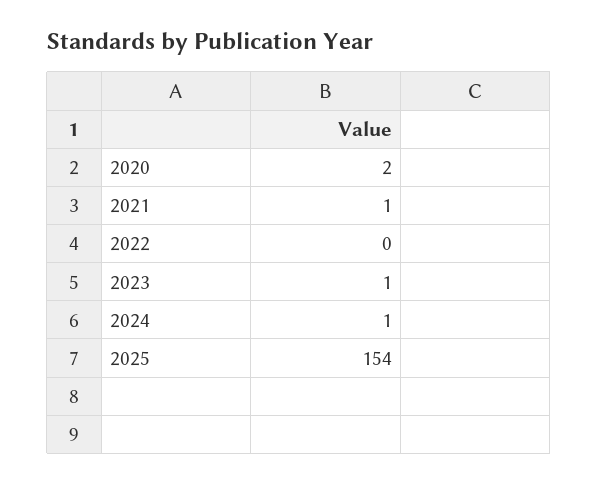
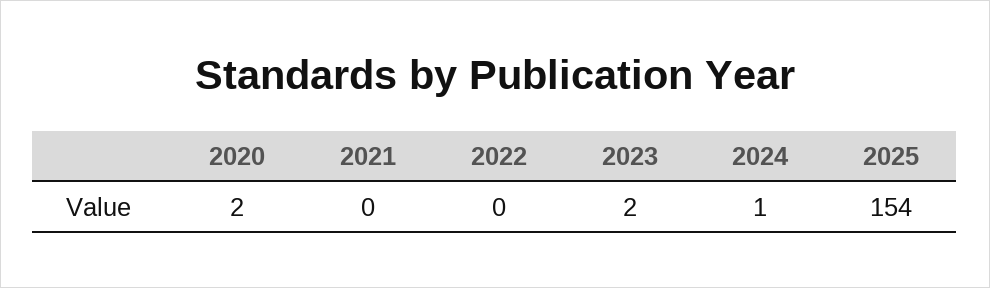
  {
    "2020": 2,
-   "2021": 1,
+   "2021": 0,
    "2022": 0,
-   "2023": 1,
+   "2023": 2,
    "2024": 1,
    "2025": 154
  }

